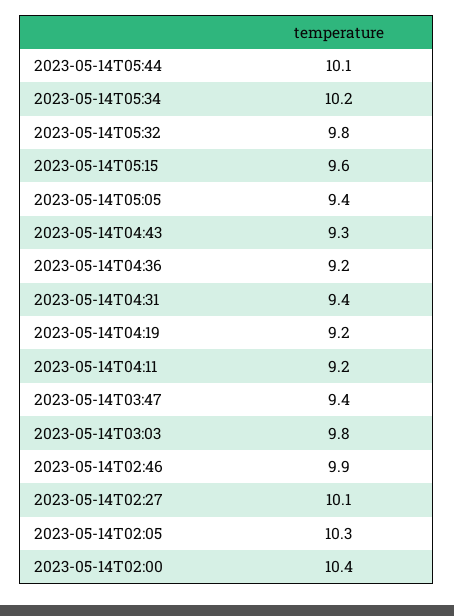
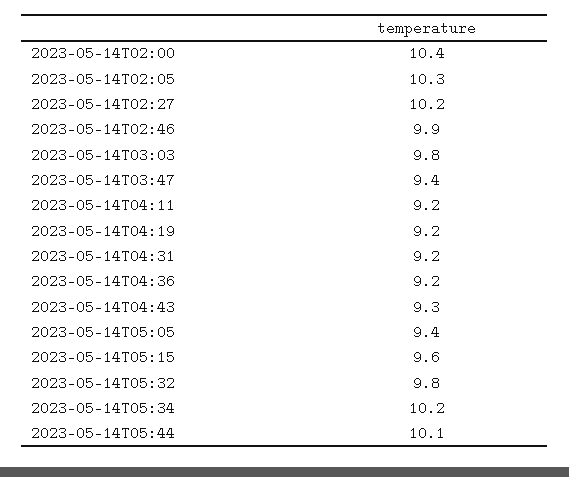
  {
    "2023-05-14T05:44": 10.1,
    "2023-05-14T05:34": 10.2,
    "2023-05-14T05:32": 9.8,
    "2023-05-14T05:15": 9.6,
    "2023-05-14T05:05": 9.4,
    "2023-05-14T04:43": 9.3,
    "2023-05-14T04:36": 9.2,
-   "2023-05-14T04:31": 9.4,
+   "2023-05-14T04:31": 9.2,
    "2023-05-14T04:19": 9.2,
    "2023-05-14T04:11": 9.2,
    "2023-05-14T03:47": 9.4,
    "2023-05-14T03:03": 9.8,
    "2023-05-14T02:46": 9.9,
-   "2023-05-14T02:27": 10.1,
+   "2023-05-14T02:27": 10.2,
    "2023-05-14T02:05": 10.3,
    "2023-05-14T02:00": 10.4
  }

